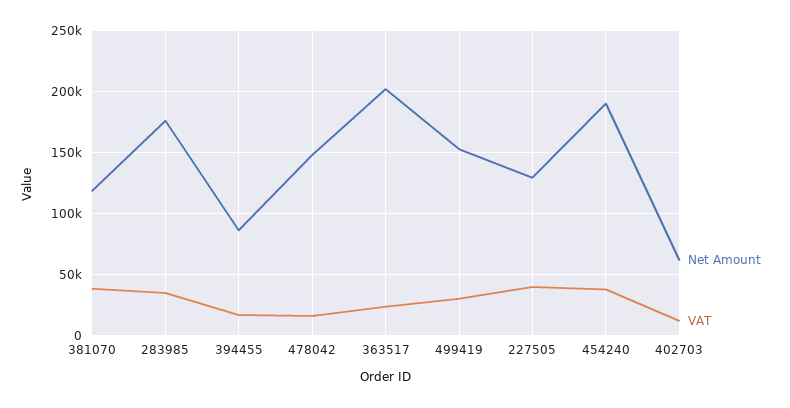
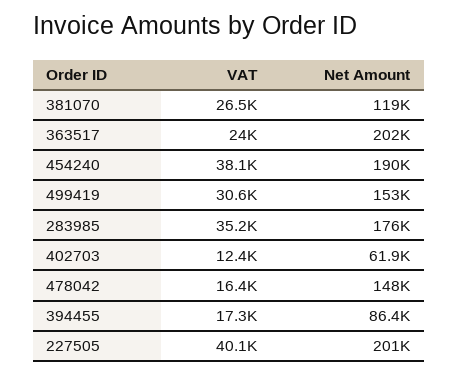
  {
    "Net Amount": {
      "381070": 119000,
      "283985": 176000,
      "394455": 86400,
      "478042": 148000,
      "363517": 202000,
      "499419": 153000,
-     "227505": 130000,
+     "227505": 201000,
      "454240": 190000,
      "402703": 61900
    },
    "VAT": {
-     "381070": 40000,
+     "381070": 26500,
      "283985": 35200,
      "394455": 17300,
      "478042": 16400,
      "363517": 24000,
      "499419": 30600,
      "227505": 40100,
      "454240": 38100,
      "402703": 12400
    }
  }

